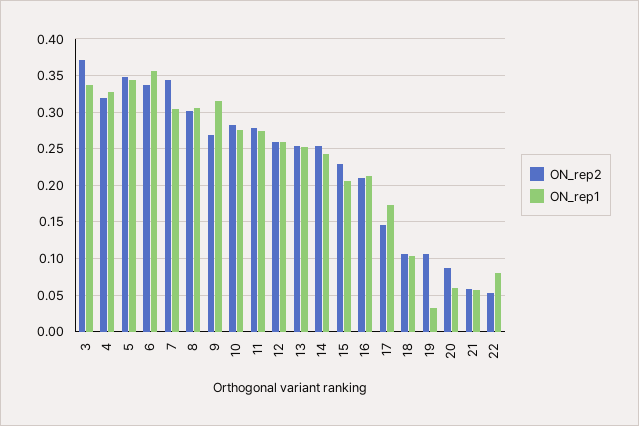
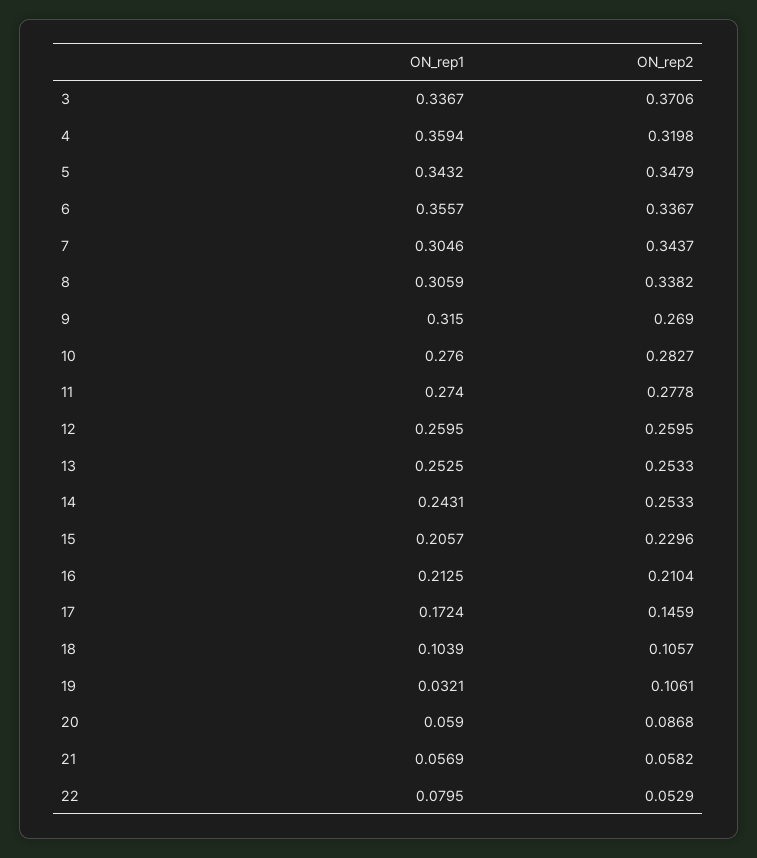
  {
    "ON_rep2": {
      "3": 0.3706,
      "4": 0.3198,
      "5": 0.3479,
      "6": 0.3367,
      "7": 0.3437,
-     "8": 0.3,
+     "8": 0.3382,
      "9": 0.269,
      "10": 0.2827,
      "11": 0.2778,
      "12": 0.2595,
      "13": 0.2533,
      "14": 0.2533,
      "15": 0.2296,
      "16": 0.2104,
      "17": 0.1459,
      "18": 0.1057,
      "19": 0.1061,
      "20": 0.0868,
      "21": 0.0582,
      "22": 0.0529
    },
    "ON_rep1": {
      "3": 0.3367,
-     "4": 0.33,
+     "4": 0.3594,
      "5": 0.3432,
      "6": 0.3557,
      "7": 0.3046,
      "8": 0.3059,
      "9": 0.315,
      "10": 0.276,
      "11": 0.274,
      "12": 0.2595,
      "13": 0.2525,
      "14": 0.2431,
      "15": 0.2057,
      "16": 0.2125,
      "17": 0.1724,
      "18": 0.1039,
      "19": 0.0321,
      "20": 0.059,
      "21": 0.0569,
      "22": 0.0795
    }
  }

